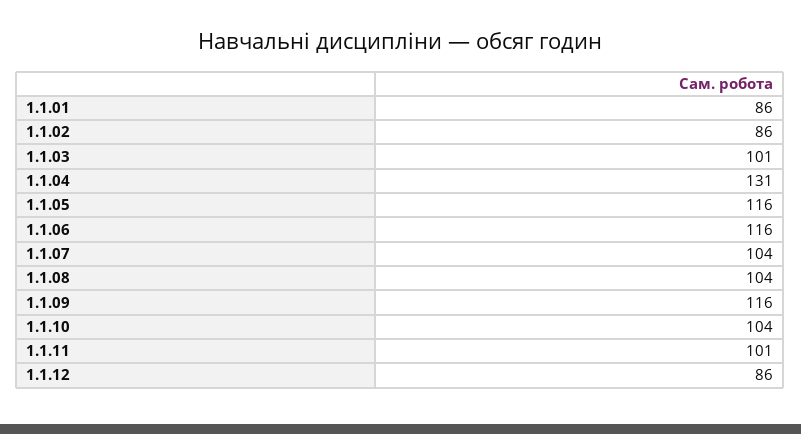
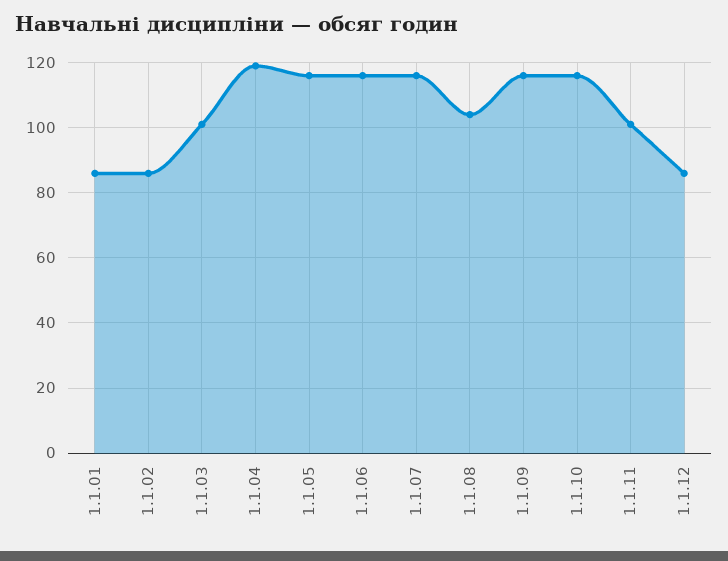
  {
    "1.1.01": 86,
    "1.1.02": 86,
    "1.1.03": 101,
-   "1.1.04": 131,
+   "1.1.04": 120,
    "1.1.05": 116,
    "1.1.06": 116,
-   "1.1.07": 104,
+   "1.1.07": 115,
    "1.1.08": 104,
    "1.1.09": 116,
-   "1.1.10": 104,
+   "1.1.10": 115,
    "1.1.11": 101,
    "1.1.12": 86
  }

